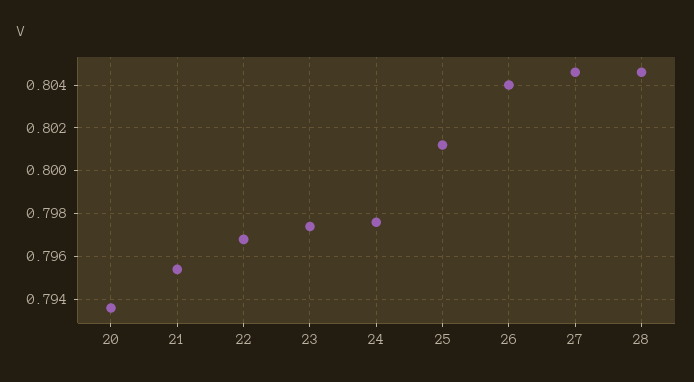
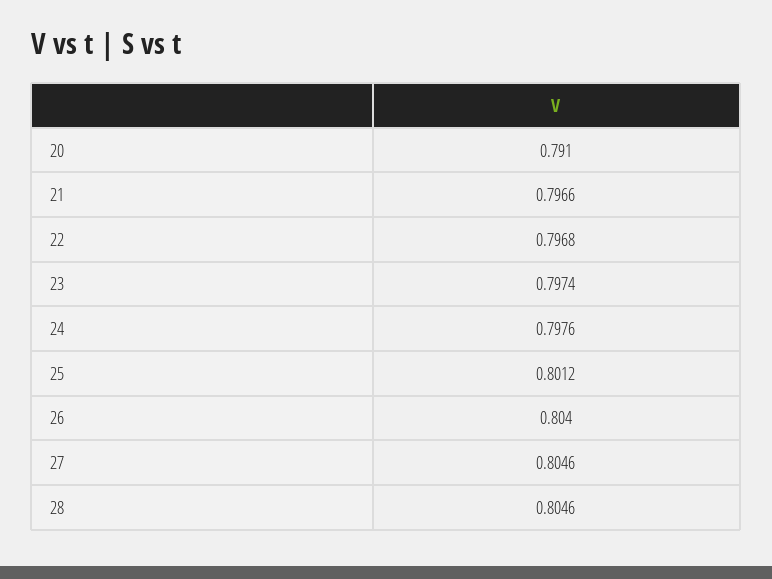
  {
-   "20": 0.7935,
+   "20": 0.791,
-   "21": 0.7955,
+   "21": 0.7966,
    "22": 0.7968,
    "23": 0.7974,
    "24": 0.7976,
    "25": 0.8012,
    "26": 0.804,
    "27": 0.8046,
    "28": 0.8046
  }

